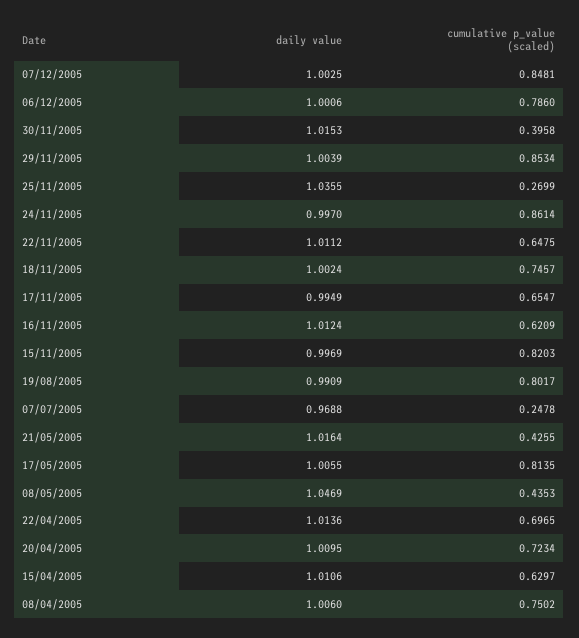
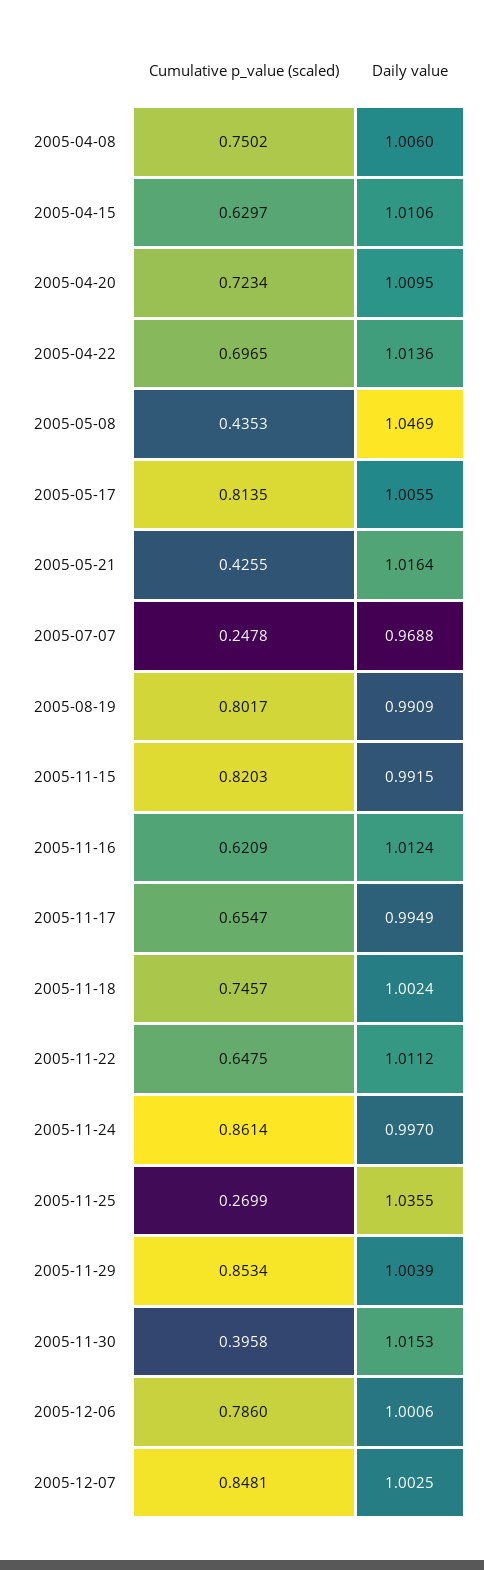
  {
    "daily value": {
      "07/12/2005": 1.0025,
      "06/12/2005": 1.0006,
      "30/11/2005": 1.0153,
      "29/11/2005": 1.0039,
      "25/11/2005": 1.0355,
      "24/11/2005": 0.997,
      "22/11/2005": 1.0112,
      "18/11/2005": 1.0024,
      "17/11/2005": 0.9949,
      "16/11/2005": 1.0124,
-     "15/11/2005": 0.9969,
+     "15/11/2005": 0.9915,
      "19/08/2005": 0.9909,
      "07/07/2005": 0.9688,
      "21/05/2005": 1.0164,
      "17/05/2005": 1.0055,
      "08/05/2005": 1.0469,
      "22/04/2005": 1.0136,
      "20/04/2005": 1.0095,
      "15/04/2005": 1.0106,
      "08/04/2005": 1.006
    },
    "cumulative p_value (scaled)": {
      "07/12/2005": 0.8481,
      "06/12/2005": 0.786,
      "30/11/2005": 0.3958,
      "29/11/2005": 0.8534,
      "25/11/2005": 0.2699,
      "24/11/2005": 0.8614,
      "22/11/2005": 0.6475,
      "18/11/2005": 0.7457,
      "17/11/2005": 0.6547,
      "16/11/2005": 0.6209,
      "15/11/2005": 0.8203,
      "19/08/2005": 0.8017,
      "07/07/2005": 0.2478,
      "21/05/2005": 0.4255,
      "17/05/2005": 0.8135,
      "08/05/2005": 0.4353,
      "22/04/2005": 0.6965,
      "20/04/2005": 0.7234,
      "15/04/2005": 0.6297,
      "08/04/2005": 0.7502
    }
  }

